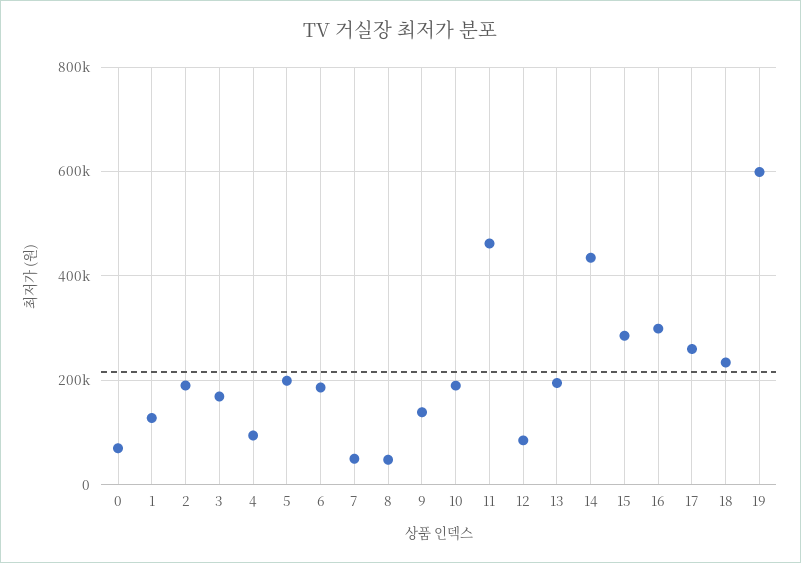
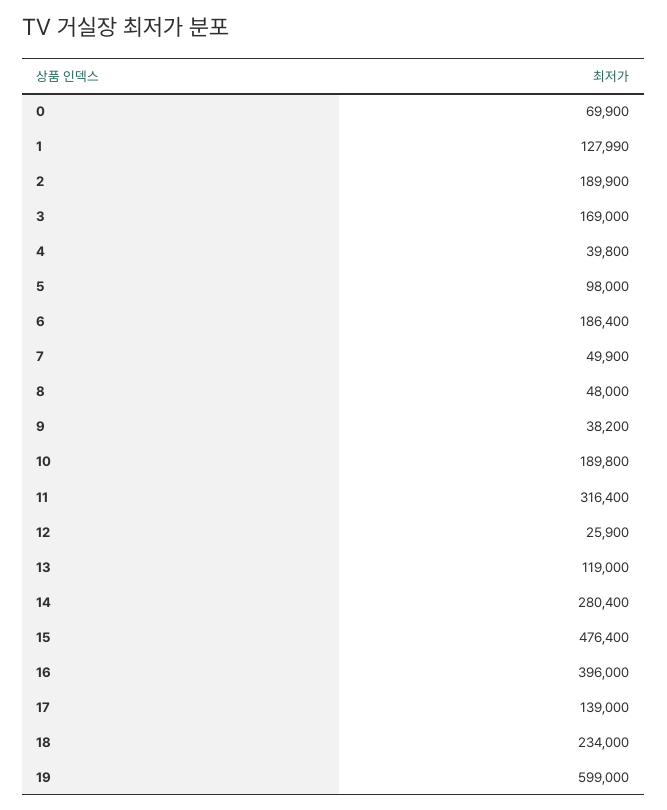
  {
    "0": 69900,
    "1": 127990,
    "2": 189900,
    "3": 169000,
-   "4": 100000,
+   "4": 39800,
-   "5": 200000,
+   "5": 98000,
    "6": 186400,
    "7": 49900,
    "8": 48000,
-   "9": 140000,
+   "9": 38200,
    "10": 189800,
-   "11": 460000,
+   "11": 316400,
-   "12": 80000,
+   "12": 25900,
-   "13": 200000,
+   "13": 119000,
-   "14": 440000,
+   "14": 280400,
-   "15": 280000,
+   "15": 476400,
-   "16": 300000,
+   "16": 396000,
-   "17": 260000,
+   "17": 139000,
    "18": 234000,
    "19": 599000
  }

